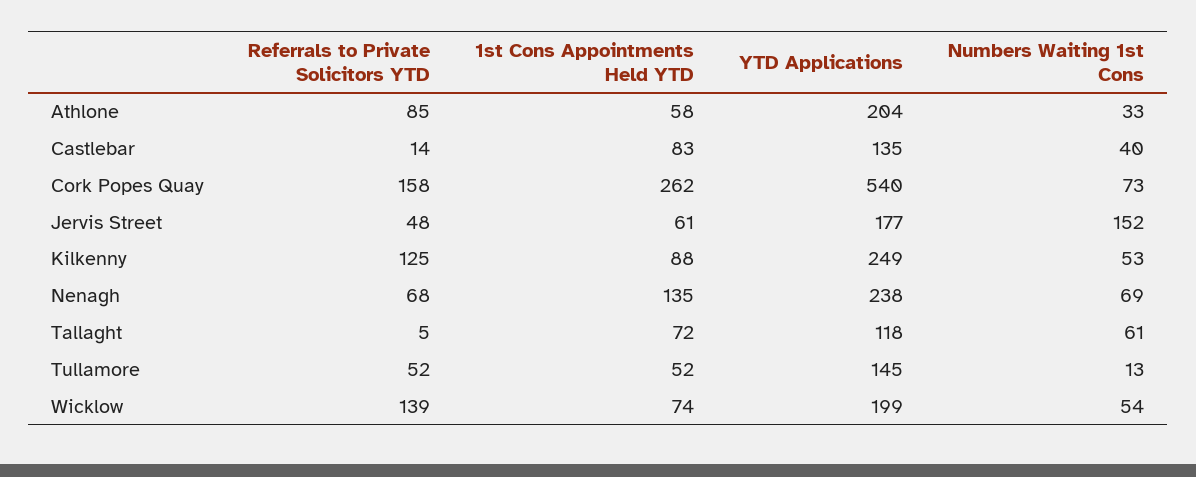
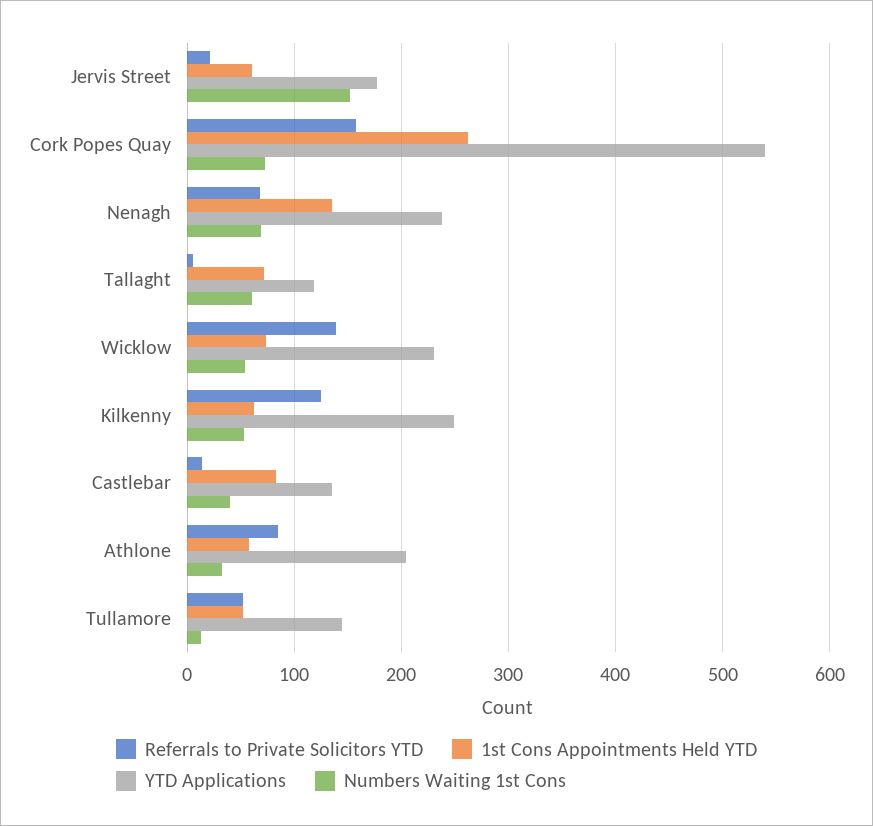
  {
    "Referrals to Private Solicitors YTD": {
      "Athlone": 85,
      "Castlebar": 14,
      "Cork Popes Quay": 158,
-     "Jervis Street": 48,
+     "Jervis Street": 20,
      "Kilkenny": 125,
      "Nenagh": 68,
      "Tallaght": 5,
      "Tullamore": 52,
      "Wicklow": 139
    },
    "1st Cons Appointments Held YTD": {
      "Athlone": 58,
      "Castlebar": 83,
      "Cork Popes Quay": 262,
      "Jervis Street": 61,
-     "Kilkenny": 88,
+     "Kilkenny": 60,
      "Nenagh": 135,
      "Tallaght": 72,
      "Tullamore": 52,
      "Wicklow": 74
    },
    "YTD Applications": {
      "Athlone": 204,
      "Castlebar": 135,
      "Cork Popes Quay": 540,
      "Jervis Street": 177,
      "Kilkenny": 249,
      "Nenagh": 238,
      "Tallaght": 118,
      "Tullamore": 145,
-     "Wicklow": 199
+     "Wicklow": 230
    },
    "Numbers Waiting 1st Cons": {
      "Athlone": 33,
      "Castlebar": 40,
      "Cork Popes Quay": 73,
      "Jervis Street": 152,
      "Kilkenny": 53,
      "Nenagh": 69,
      "Tallaght": 61,
      "Tullamore": 13,
      "Wicklow": 54
    }
  }

